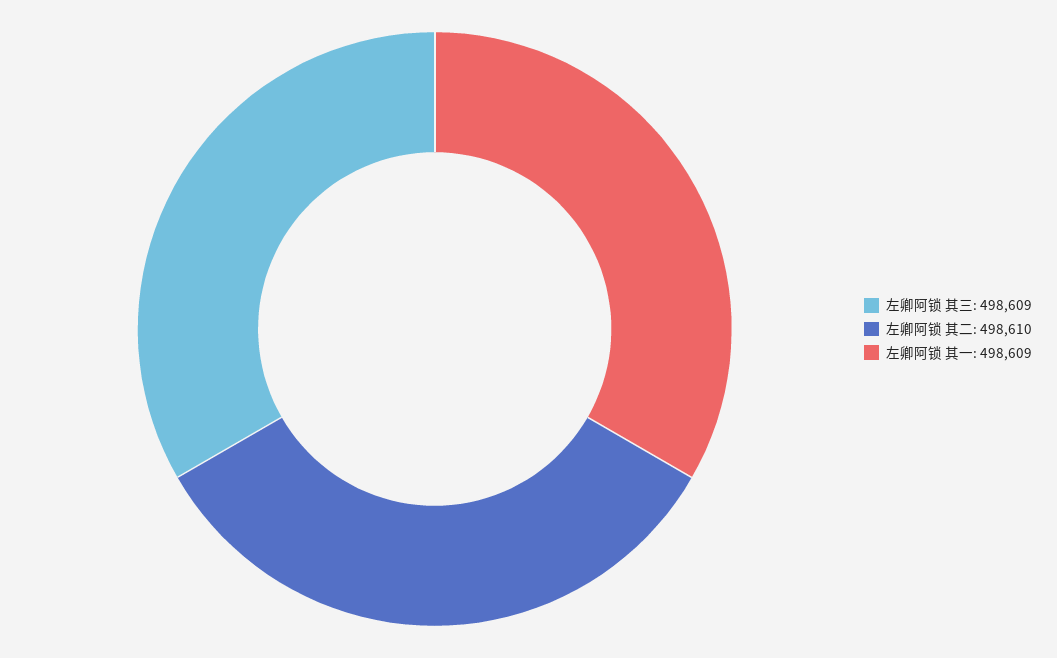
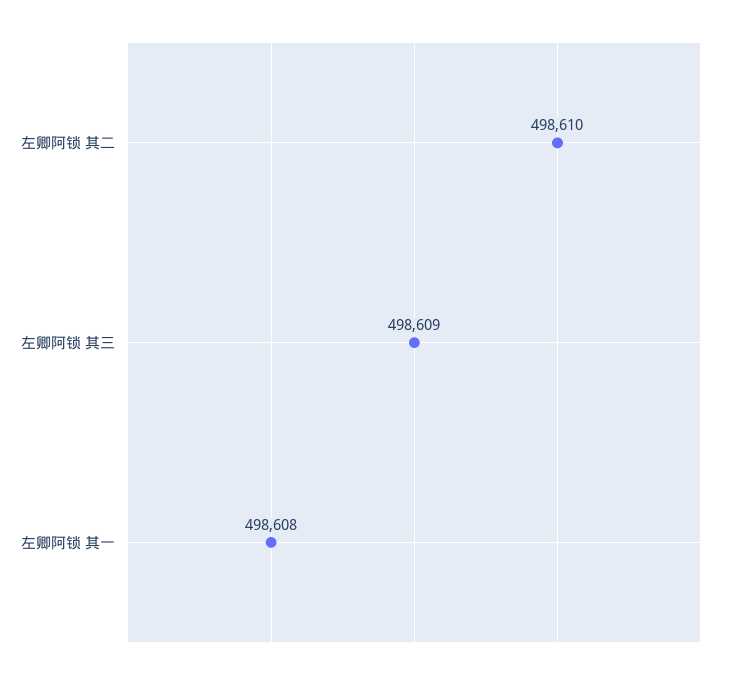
  {
    "左卿阿锁 其三": 498609,
    "左卿阿锁 其二": 498610,
-   "左卿阿锁 其一": 498609
+   "左卿阿锁 其一": 498608
  }

